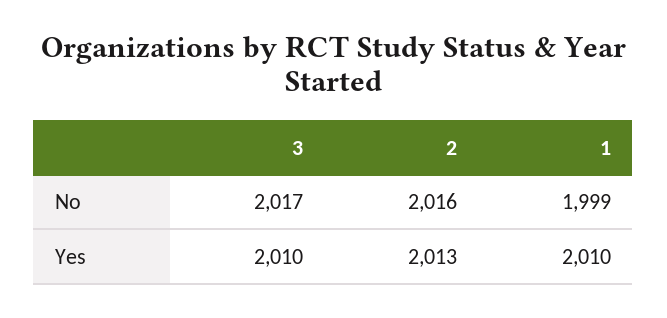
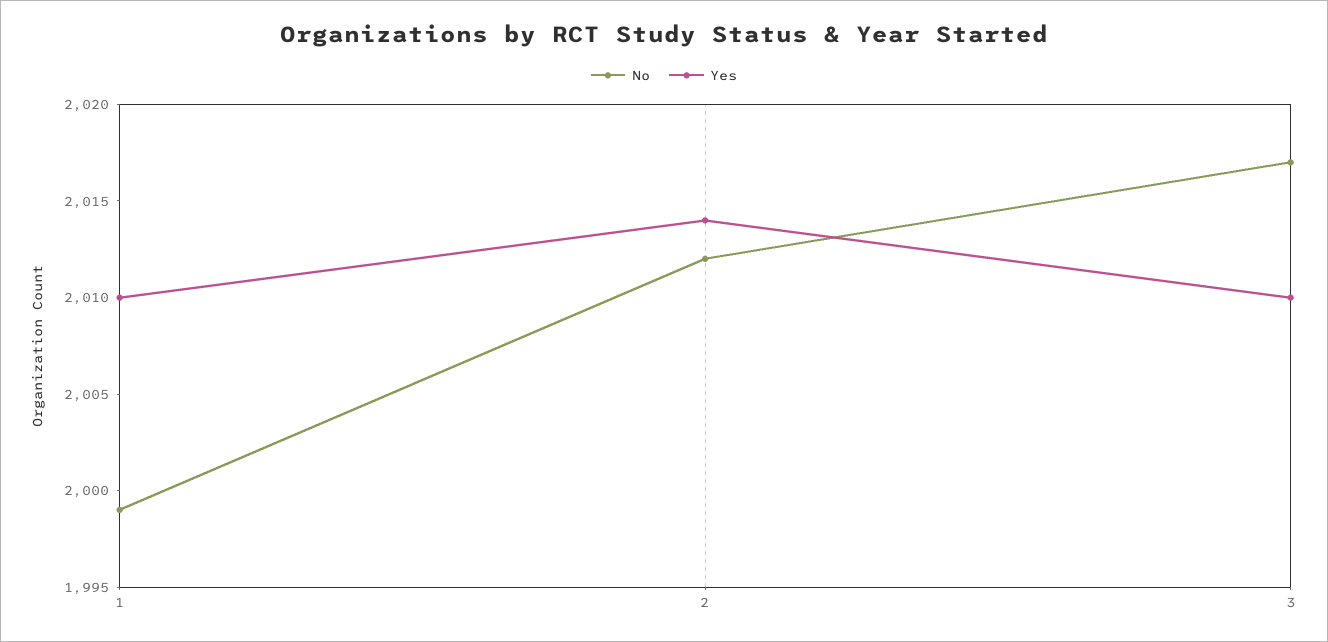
  {
    "No": {
      "3": 2017,
-     "2": 2016,
+     "2": 2012,
      "1": 1999
    },
    "Yes": {
      "3": 2010,
-     "2": 2013,
+     "2": 2014,
      "1": 2010
    }
  }

